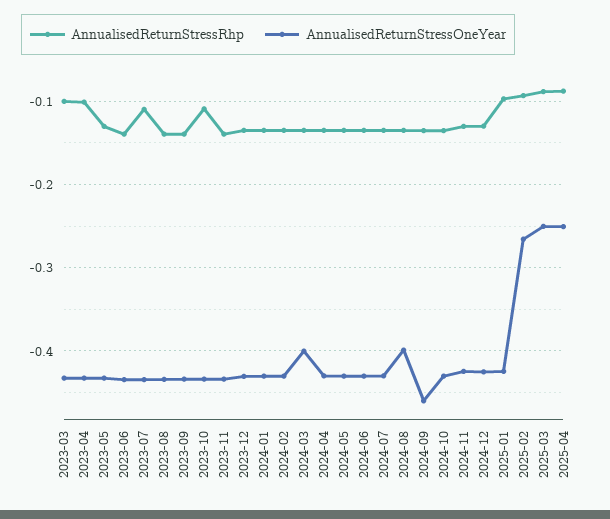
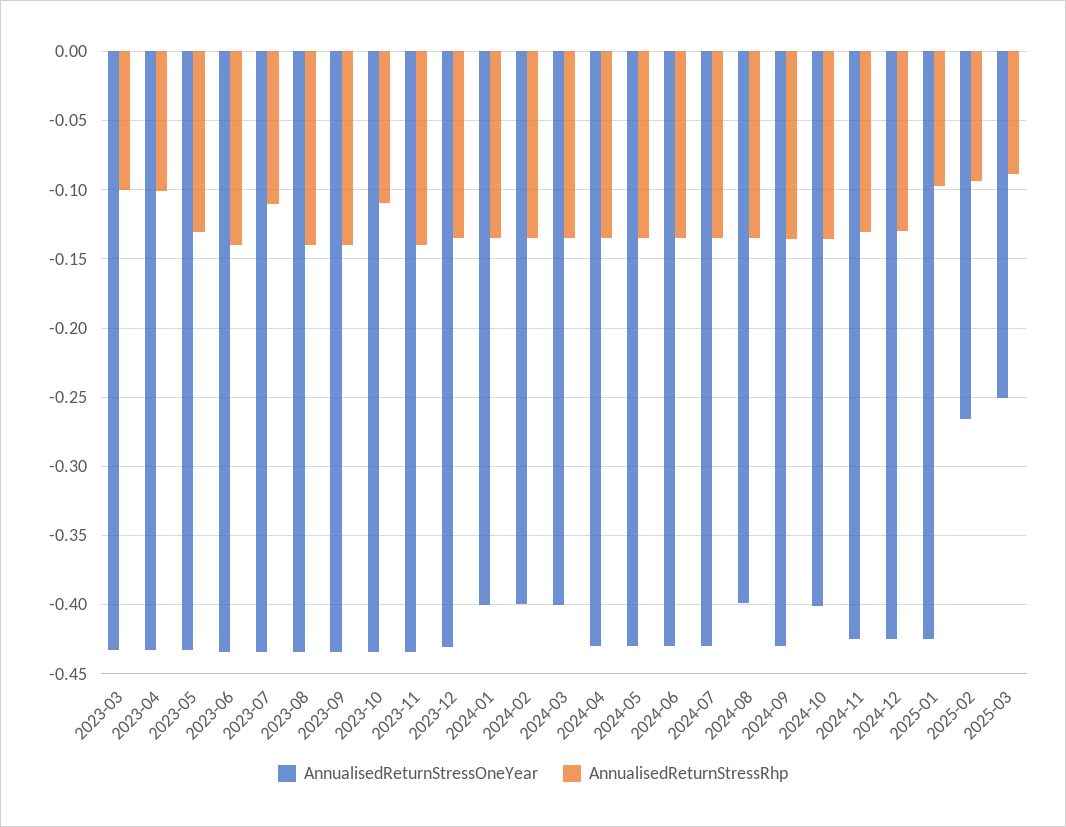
  {
    "AnnualisedReturnStressRhp": {
      "2023-03": -0.1,
      "2023-04": -0.1,
      "2023-05": -0.13,
      "2023-06": -0.14,
      "2023-07": -0.11,
      "2023-08": -0.14,
      "2023-09": -0.14,
      "2023-10": -0.11,
      "2023-11": -0.14,
      "2023-12": -0.135,
      "2024-01": -0.135,
      "2024-02": -0.135,
      "2024-03": -0.135,
      "2024-04": -0.135,
      "2024-05": -0.135,
      "2024-06": -0.135,
      "2024-07": -0.135,
      "2024-08": -0.135,
      "2024-09": -0.135,
      "2024-10": -0.135,
      "2024-11": -0.13,
      "2024-12": -0.13,
      "2025-01": -0.095,
      "2025-02": -0.095,
-     "2025-03": -0.09,
+     "2025-03": -0.09
-     "2025-04": -0.09
    },
    "AnnualisedReturnStressOneYear": {
      "2023-03": -0.435,
      "2023-04": -0.435,
      "2023-05": -0.435,
      "2023-06": -0.435,
      "2023-07": -0.435,
      "2023-08": -0.435,
      "2023-09": -0.435,
      "2023-10": -0.435,
      "2023-11": -0.435,
      "2023-12": -0.43,
-     "2024-01": -0.43,
+     "2024-01": -0.4,
-     "2024-02": -0.43,
+     "2024-02": -0.4,
      "2024-03": -0.4,
      "2024-04": -0.43,
      "2024-05": -0.43,
      "2024-06": -0.43,
      "2024-07": -0.43,
      "2024-08": -0.4,
-     "2024-09": -0.46,
+     "2024-09": -0.43,
-     "2024-10": -0.43,
+     "2024-10": -0.4,
      "2024-11": -0.425,
      "2024-12": -0.425,
      "2025-01": -0.425,
      "2025-02": -0.265,
-     "2025-03": -0.25,
+     "2025-03": -0.25
-     "2025-04": -0.25
    }
  }

